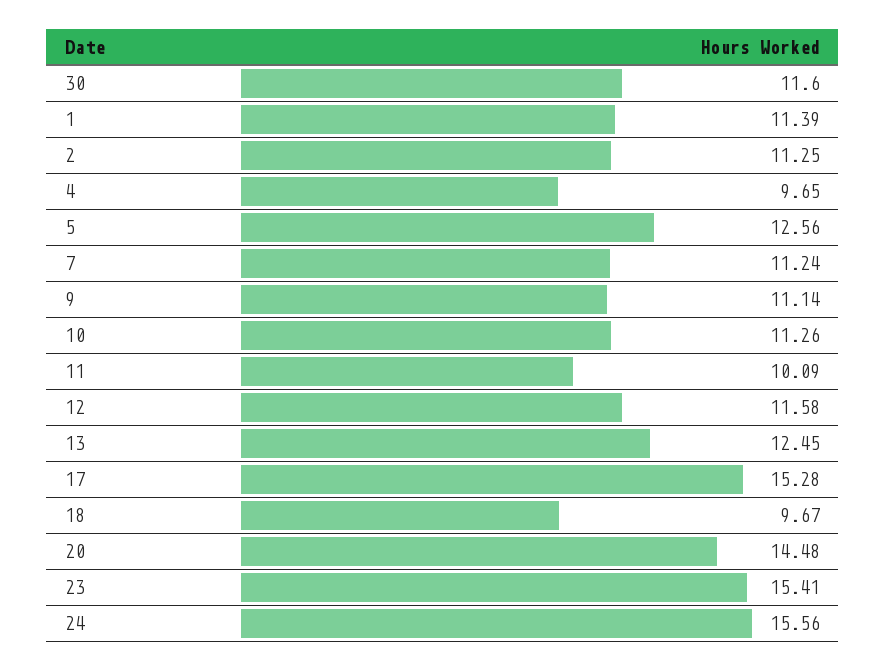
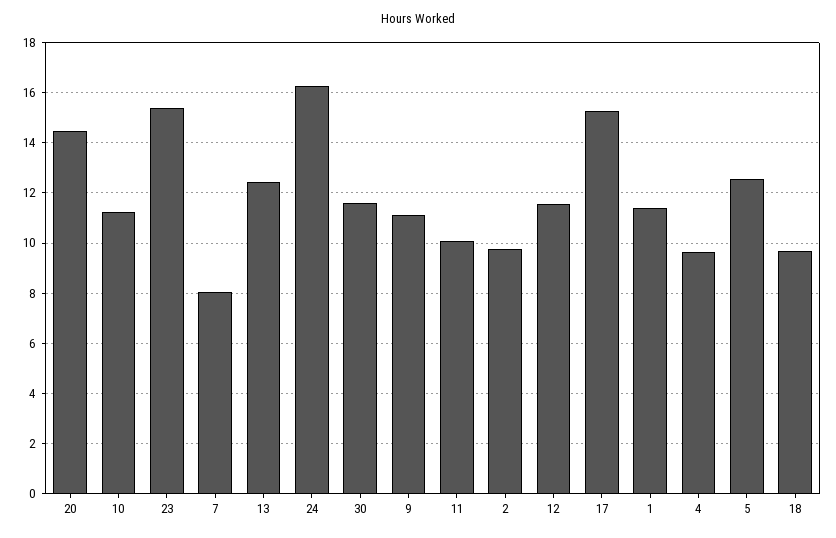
  {
    "30": 11.6,
    "1": 11.39,
-   "2": 11.25,
+   "2": 9.75,
    "4": 9.65,
    "5": 12.56,
-   "7": 11.24,
+   "7": 8,
    "9": 11.14,
    "10": 11.26,
    "11": 10.09,
    "12": 11.58,
    "13": 12.45,
    "17": 15.28,
    "18": 9.67,
    "20": 14.48,
    "23": 15.41,
-   "24": 15.56
+   "24": 16.25
  }

